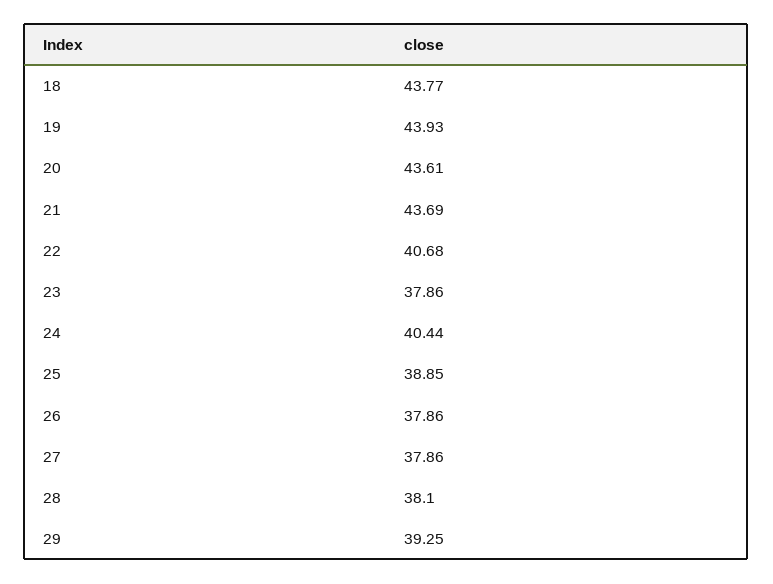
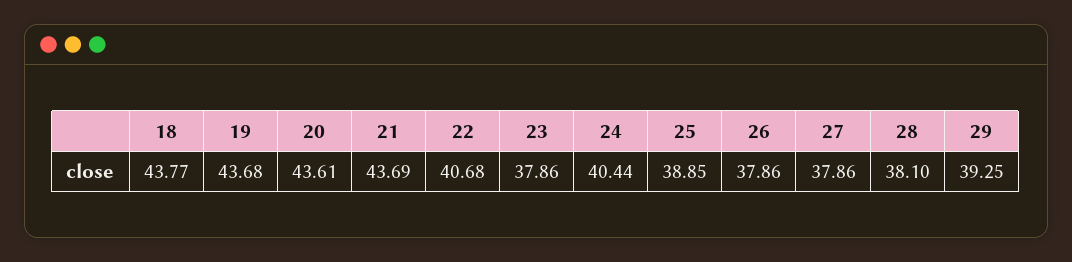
  {
    "18": 43.77,
-   "19": 43.93,
+   "19": 43.68,
    "20": 43.61,
    "21": 43.69,
    "22": 40.68,
    "23": 37.86,
    "24": 40.44,
    "25": 38.85,
    "26": 37.86,
    "27": 37.86,
    "28": 38.1,
    "29": 39.25
  }

